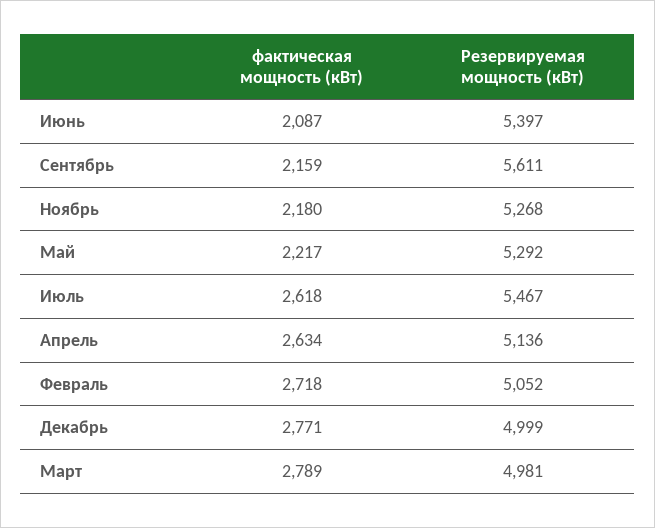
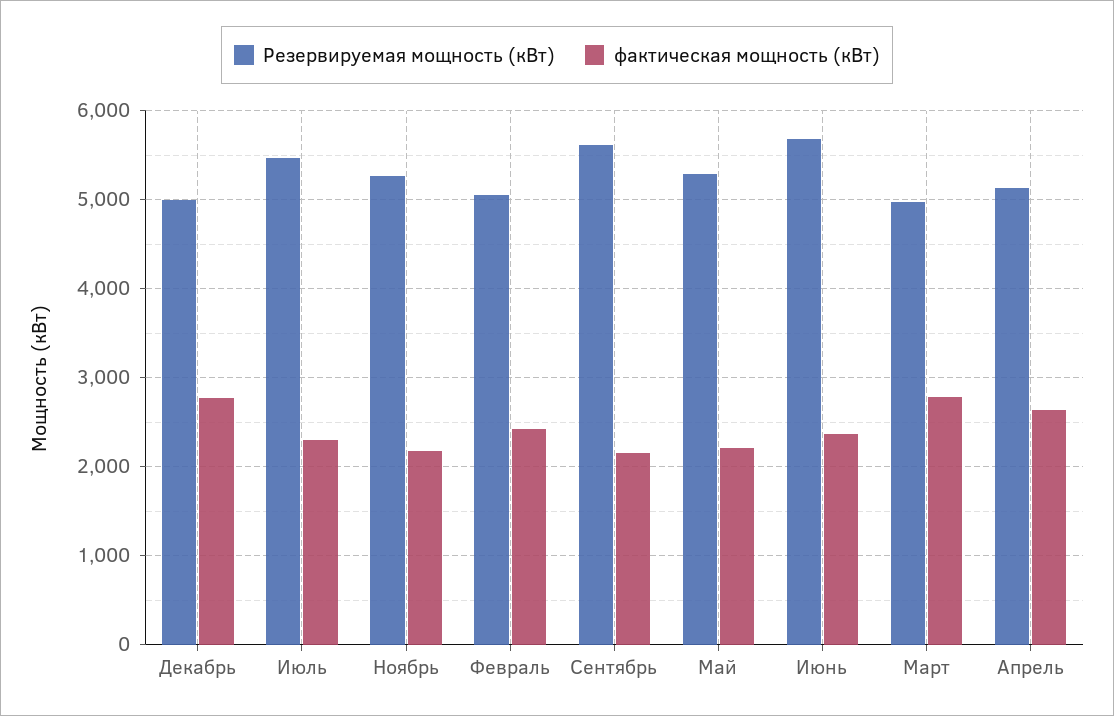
  {
    "фактическая мощность (кВт)": {
-     "Июнь": 2087,
+     "Июнь": 2400,
      "Сентябрь": 2159,
      "Ноябрь": 2180,
      "Май": 2217,
-     "Июль": 2618,
+     "Июль": 2300,
      "Апрель": 2634,
-     "Февраль": 2718,
+     "Февраль": 2400,
      "Декабрь": 2771,
      "Март": 2789
    },
    "Резервируемая мощность (кВт)": {
-     "Июнь": 5397,
+     "Июнь": 5700,
      "Сентябрь": 5611,
      "Ноябрь": 5268,
      "Май": 5292,
      "Июль": 5467,
      "Апрель": 5136,
      "Февраль": 5052,
      "Декабрь": 4999,
      "Март": 4981
    }
  }

